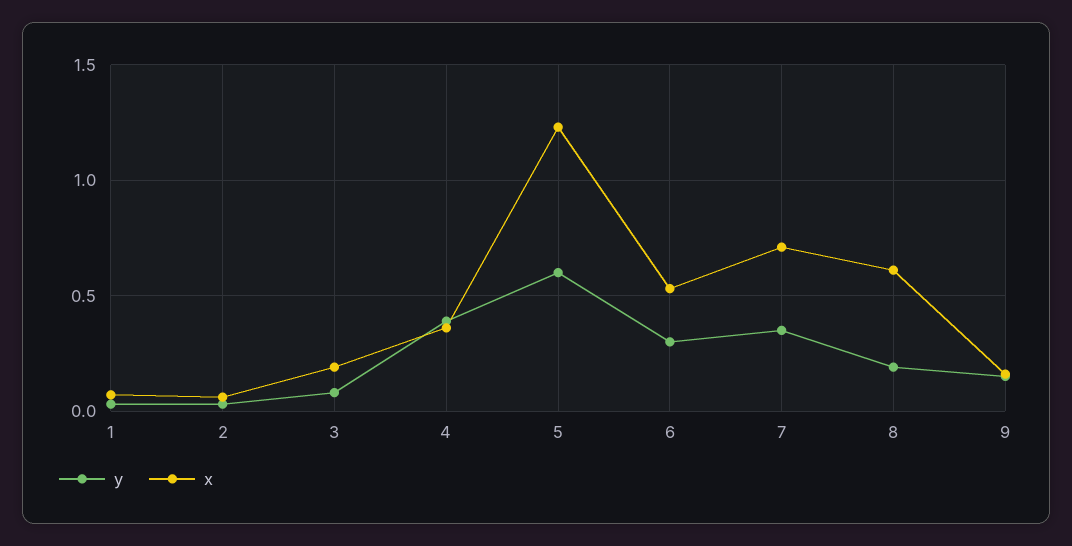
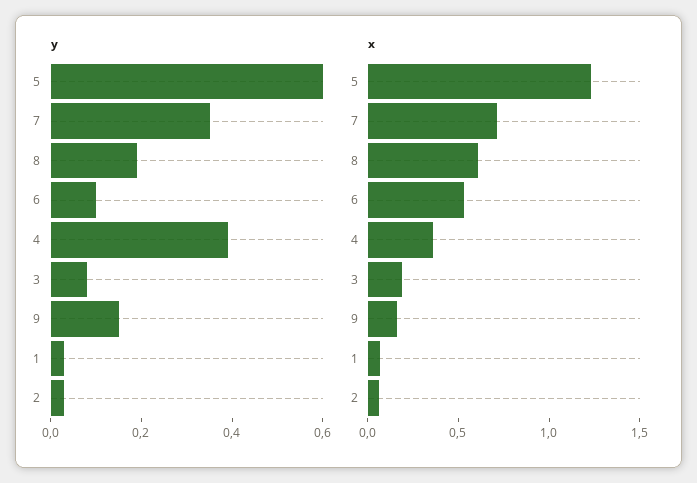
  {
    "y": {
      "1": 0.05,
      "2": 0.05,
      "3": 0.1,
      "4": 0.4,
      "5": 0.6,
-     "6": 0.3,
+     "6": 0.1,
      "7": 0.35,
      "8": 0.2,
      "9": 0.15
    },
    "x": {
      "1": 0.05,
      "2": 0.05,
      "3": 0.2,
      "4": 0.35,
      "5": 1.25,
      "6": 0.55,
      "7": 0.7,
      "8": 0.6,
      "9": 0.15
    }
  }

